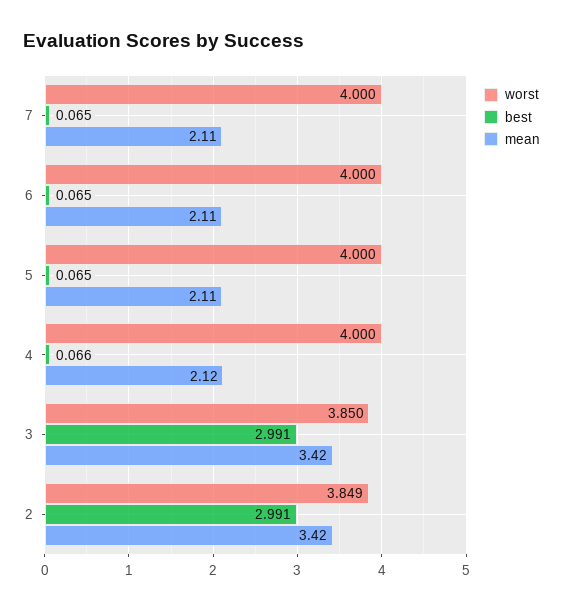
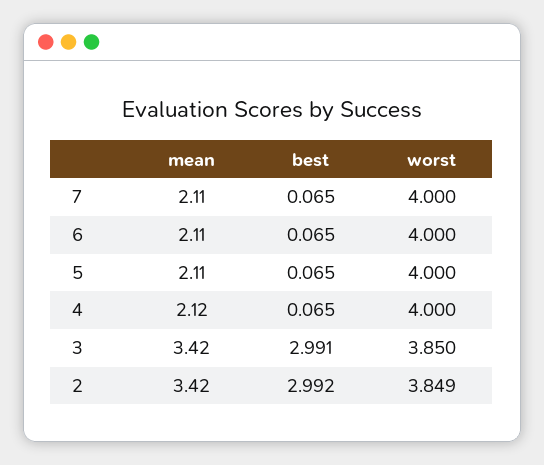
  {
    "worst": {
      "7": 4,
      "6": 4,
      "5": 4,
      "4": 4,
      "3": 3.85,
      "2": 3.849
    },
    "best": {
      "7": 0.065,
      "6": 0.065,
      "5": 0.065,
-     "4": 0.066,
+     "4": 0.065,
      "3": 2.991,
-     "2": 2.991
+     "2": 2.992
    },
    "mean": {
      "7": 2.11,
      "6": 2.11,
      "5": 2.11,
      "4": 2.12,
      "3": 3.42,
      "2": 3.42
    }
  }

